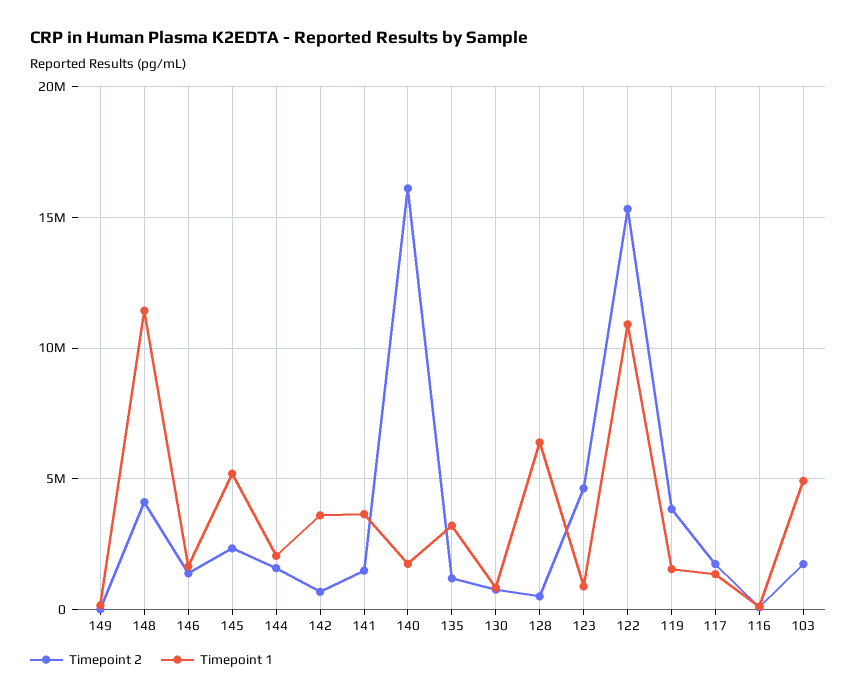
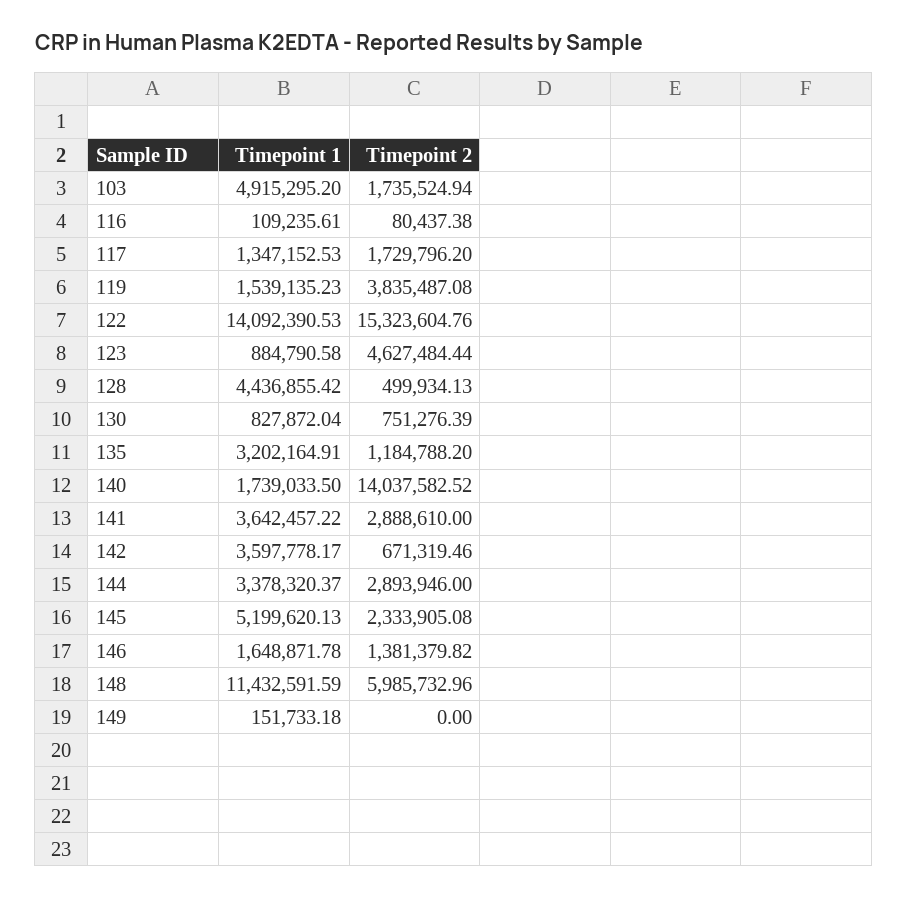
  {
    "Timepoint 2": {
      "149": 0,
-     "148": 4000000,
+     "148": 5985732.96,
      "146": 1381379.82,
      "145": 2333905.08,
-     "144": 1500000,
+     "144": 2893946,
      "142": 671319.46,
-     "141": 1500000,
+     "141": 2888610,
-     "140": 16000000,
+     "140": 14037582.52,
      "135": 1184788.2,
      "130": 751276.39,
      "128": 499934.13,
      "123": 4627484.44,
      "122": 15323604.76,
      "119": 3835487.08,
      "117": 1729796.2,
      "116": 80437.38,
      "103": 1735524.94
    },
    "Timepoint 1": {
      "149": 151733.18,
      "148": 11432591.59,
      "146": 1648871.78,
      "145": 5199620.13,
-     "144": 2000000,
+     "144": 3378320.37,
      "142": 3597778.17,
      "141": 3642457.22,
      "140": 1739033.5,
      "135": 3202164.91,
      "130": 827872.04,
-     "128": 6500000,
+     "128": 4436855.42,
      "123": 884790.58,
-     "122": 11000000,
+     "122": 14092390.53,
      "119": 1539135.23,
      "117": 1347152.53,
      "116": 109235.61,
      "103": 4915295.2
    }
  }

